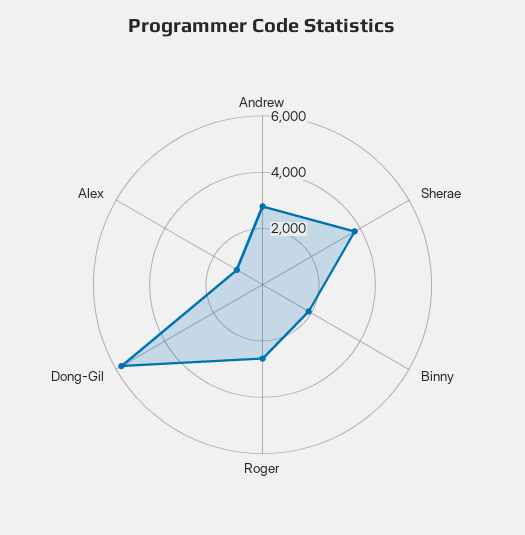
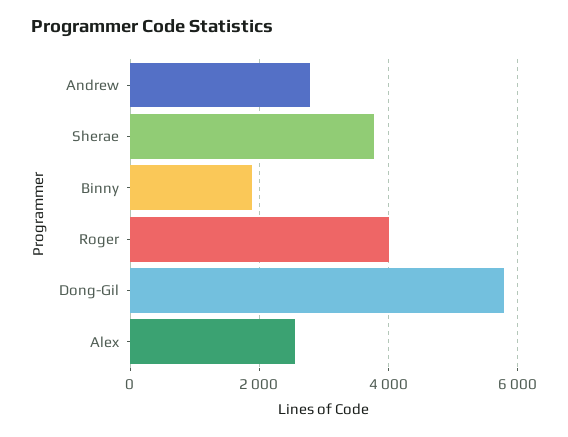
  {
    "Andrew": 2800,
    "Sherae": 3800,
    "Binny": 1800,
-   "Roger": 2500,
+   "Roger": 4000,
    "Dong-Gil": 5800,
-   "Alex": 1000
+   "Alex": 2600
  }

